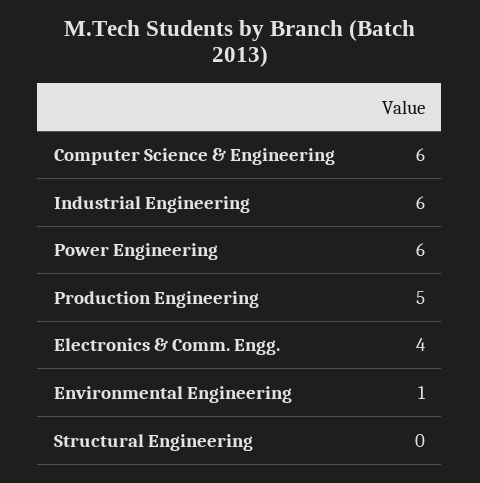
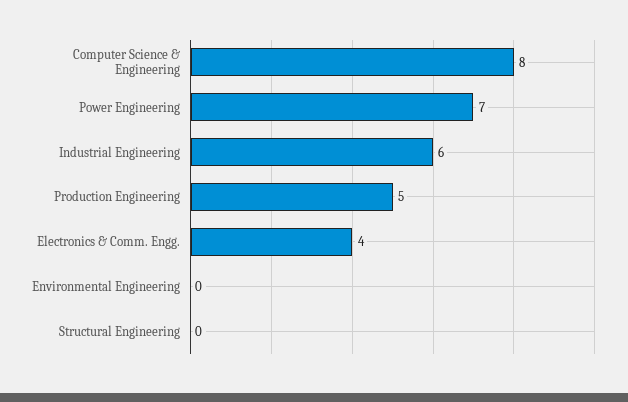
  {
-   "Computer Science & Engineering": 6,
+   "Computer Science & Engineering": 8,
    "Industrial Engineering": 6,
-   "Power Engineering": 6,
+   "Power Engineering": 7,
    "Production Engineering": 5,
    "Electronics & Comm. Engg.": 4,
-   "Environmental Engineering": 1,
+   "Environmental Engineering": 0,
    "Structural Engineering": 0
  }

